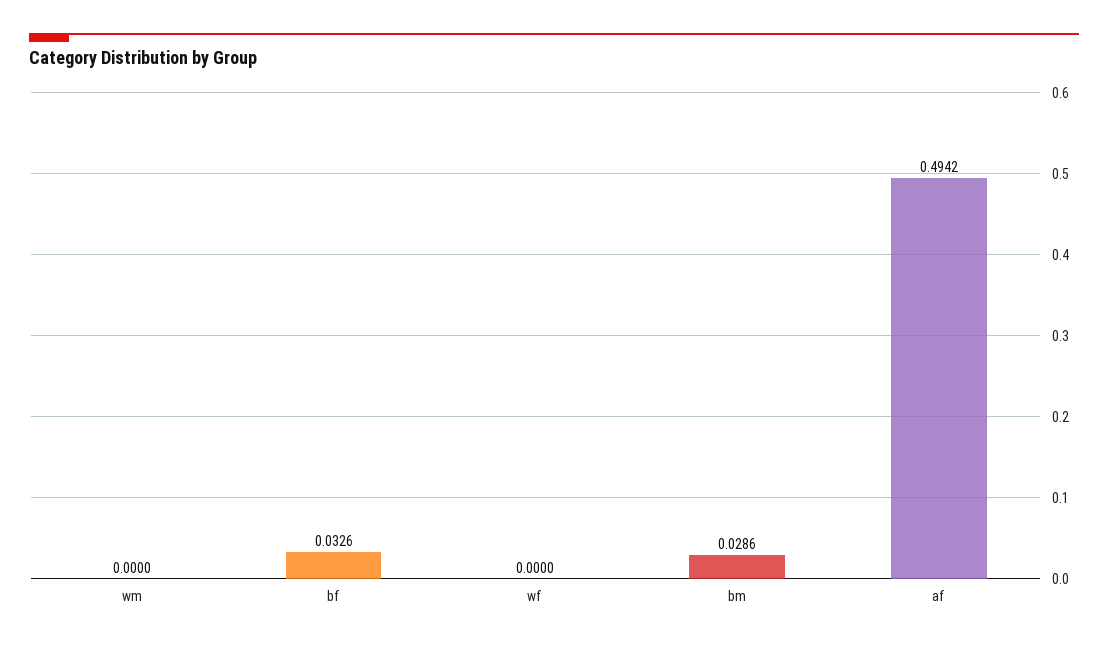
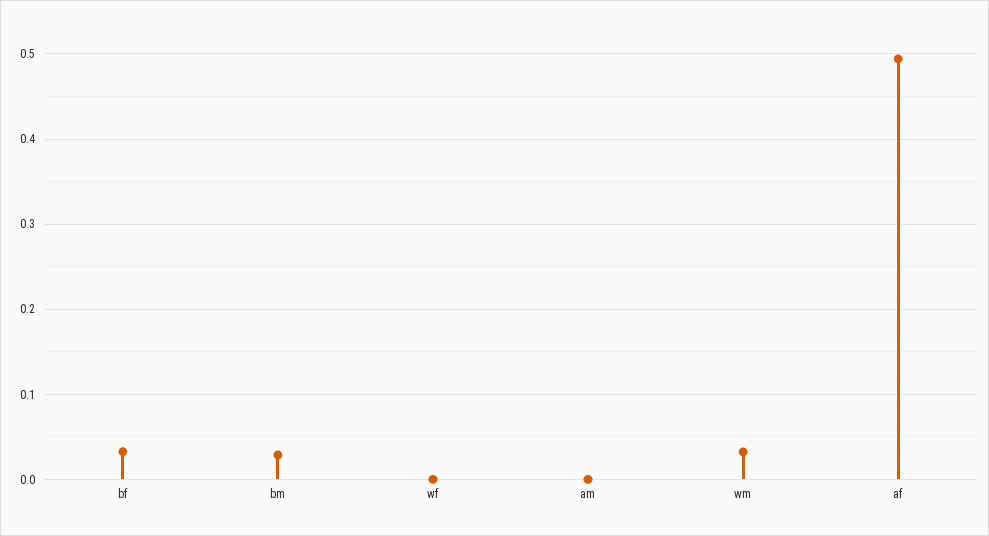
  {
-   "wm": 0,
+   "wm": 0.03,
    "bf": 0.0326,
    "wf": 0,
    "bm": 0.0286,
-   "af": 0.4942
+   "af": 0.4942,
+   "am": 0
  }

